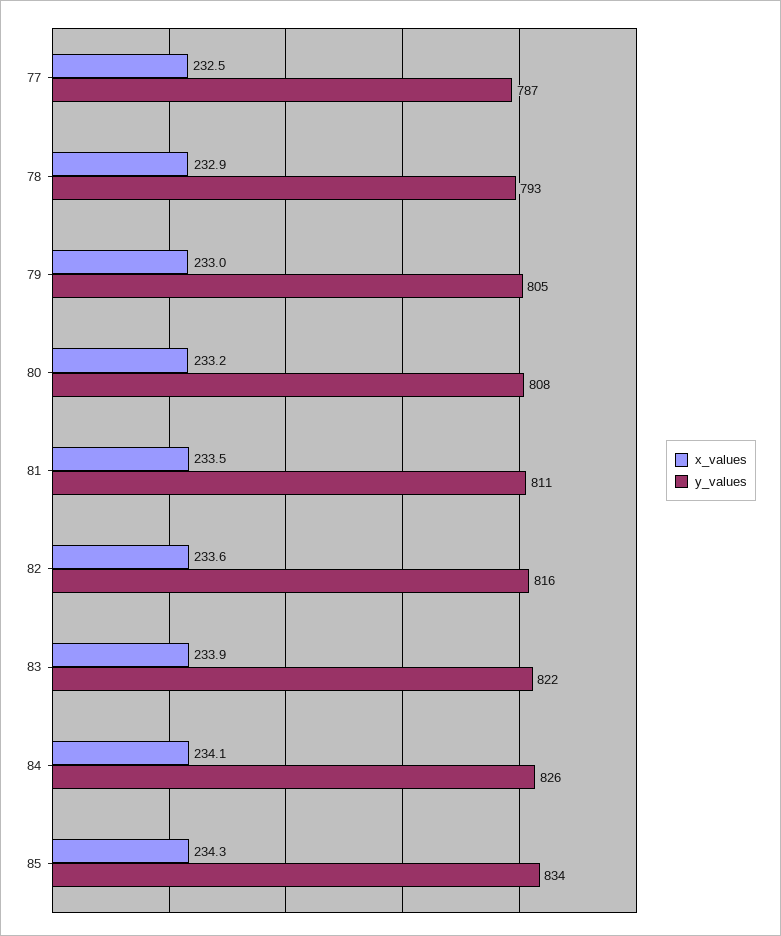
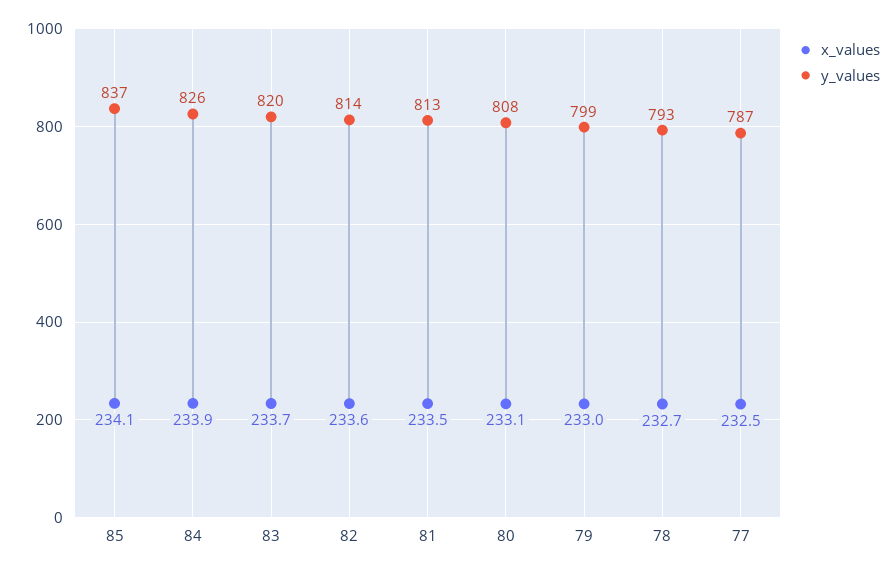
  {
    "x_values": {
      "77": 232.5,
-     "78": 232.9,
+     "78": 232.7,
      "79": 233,
-     "80": 233.2,
+     "80": 233.1,
      "81": 233.5,
      "82": 233.6,
-     "83": 233.9,
+     "83": 233.7,
-     "84": 234.1,
+     "84": 233.9,
-     "85": 234.3
+     "85": 234.1
    },
    "y_values": {
      "77": 787,
      "78": 793,
-     "79": 805,
+     "79": 799,
      "80": 808,
-     "81": 811,
+     "81": 813,
-     "82": 816,
+     "82": 814,
-     "83": 822,
+     "83": 820,
      "84": 826,
-     "85": 834
+     "85": 837
    }
  }

